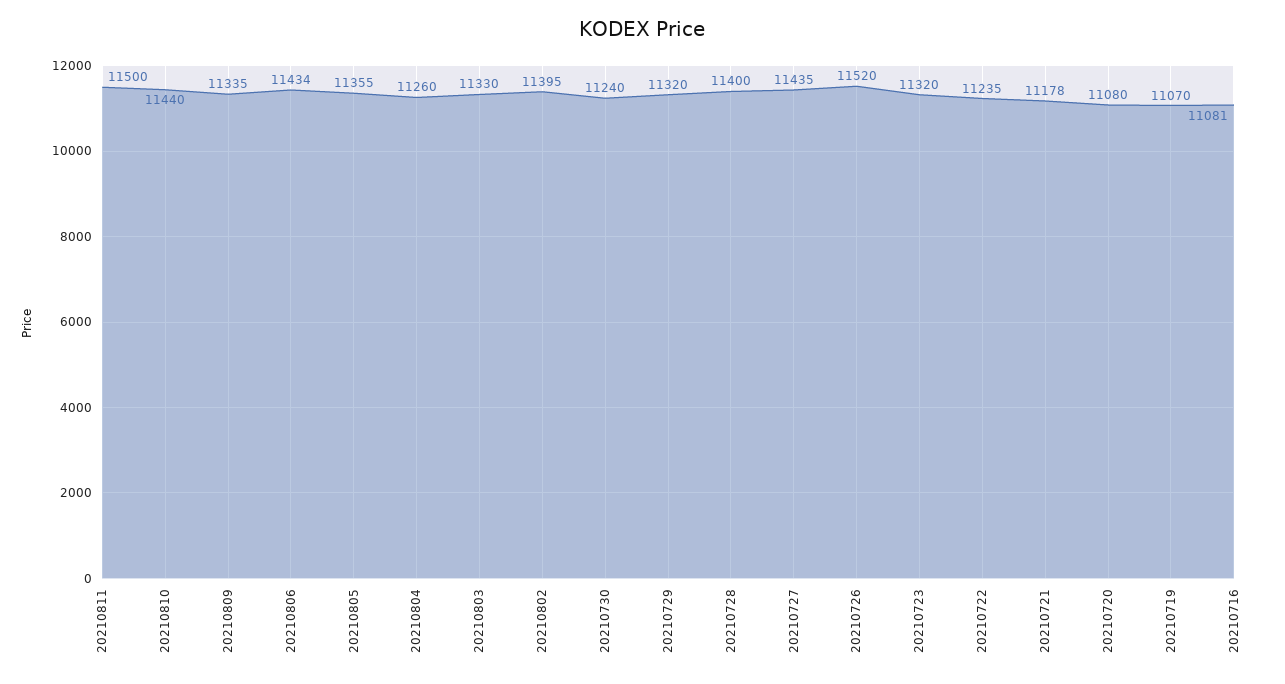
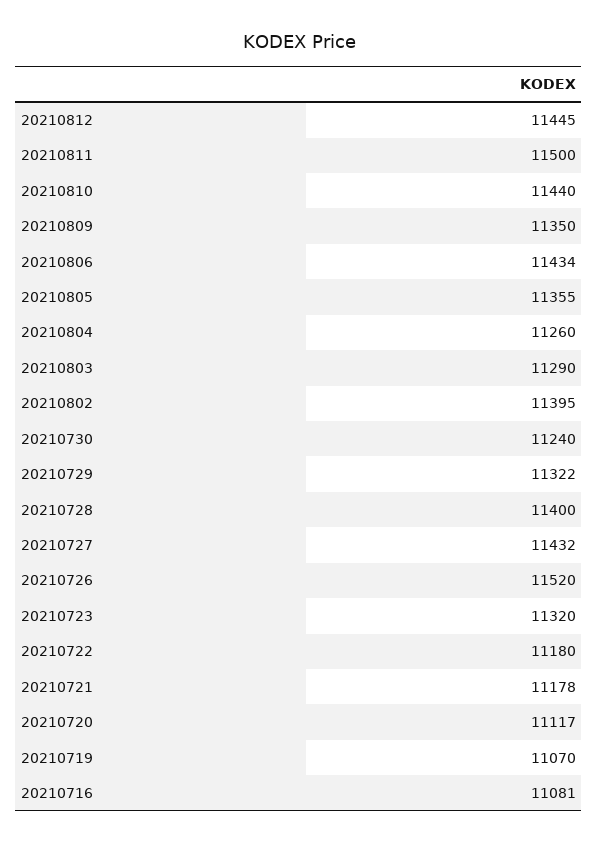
  {
    "20210811": 11500,
    "20210810": 11440,
-   "20210809": 11335,
+   "20210809": 11350,
    "20210806": 11434,
    "20210805": 11355,
    "20210804": 11260,
-   "20210803": 11330,
+   "20210803": 11290,
    "20210802": 11395,
    "20210730": 11240,
-   "20210729": 11320,
+   "20210729": 11322,
    "20210728": 11400,
-   "20210727": 11435,
+   "20210727": 11432,
    "20210726": 11520,
    "20210723": 11320,
-   "20210722": 11235,
+   "20210722": 11180,
    "20210721": 11178,
-   "20210720": 11080,
+   "20210720": 11117,
    "20210719": 11070,
-   "20210716": 11081
+   "20210716": 11081,
+   "20210812": 11445
  }

